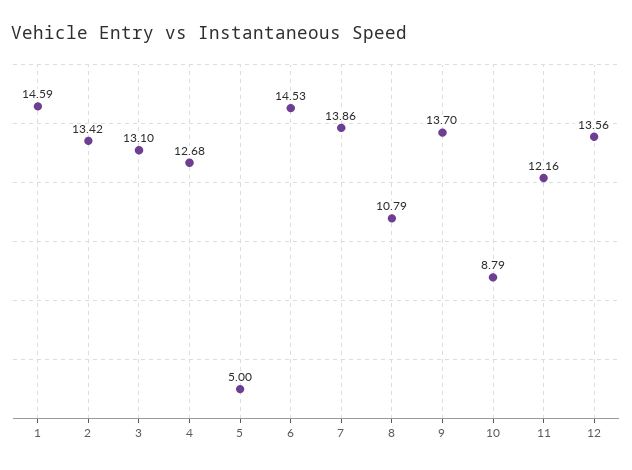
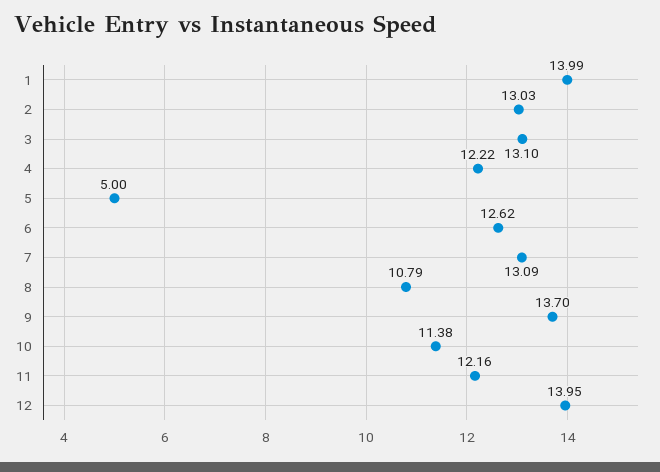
  {
-   "1": 14.59,
+   "1": 13.99,
-   "2": 13.42,
+   "2": 13.03,
    "3": 13.1,
-   "4": 12.68,
+   "4": 12.22,
    "5": 5,
-   "6": 14.53,
+   "6": 12.62,
-   "7": 13.86,
+   "7": 13.09,
    "8": 10.79,
    "9": 13.7,
-   "10": 8.79,
+   "10": 11.38,
    "11": 12.16,
-   "12": 13.56
+   "12": 13.95
  }

